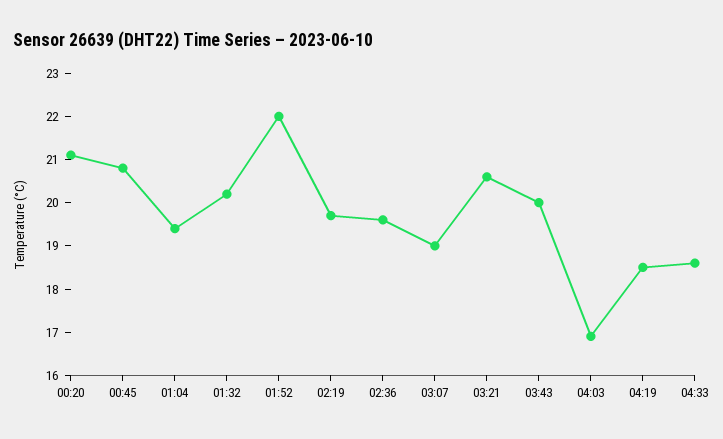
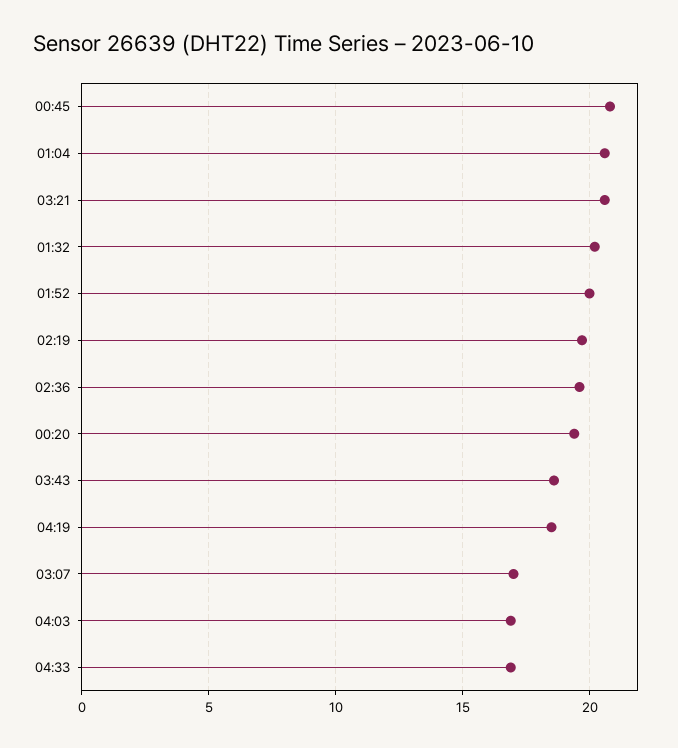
  {
-   "00:20": 21,
+   "00:20": 19.5,
    "00:45": 21,
-   "01:04": 19.5,
+   "01:04": 20.5,
    "01:32": 20,
-   "01:52": 22,
+   "01:52": 20,
    "02:19": 19.5,
    "02:36": 19.5,
-   "03:07": 19,
+   "03:07": 17,
    "03:21": 20.5,
-   "03:43": 20,
+   "03:43": 18.5,
    "04:03": 17,
    "04:19": 18.5,
-   "04:33": 18.5
+   "04:33": 17
  }

